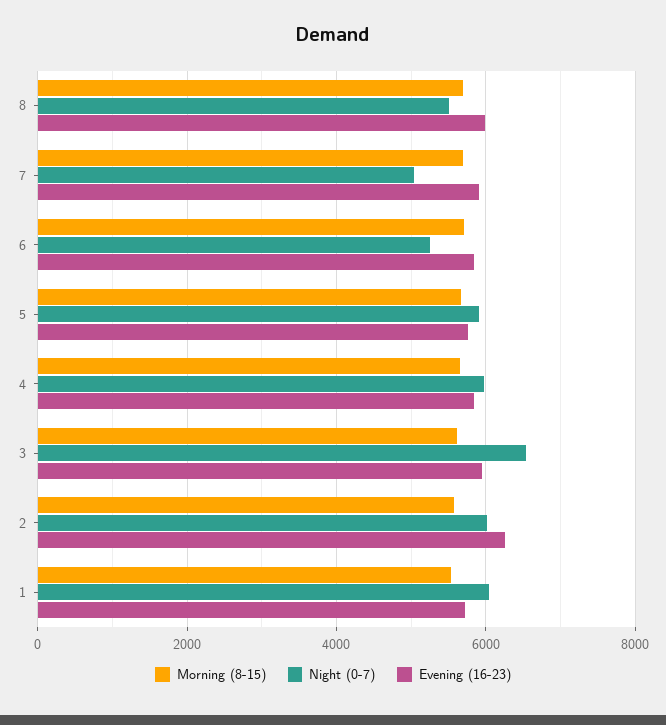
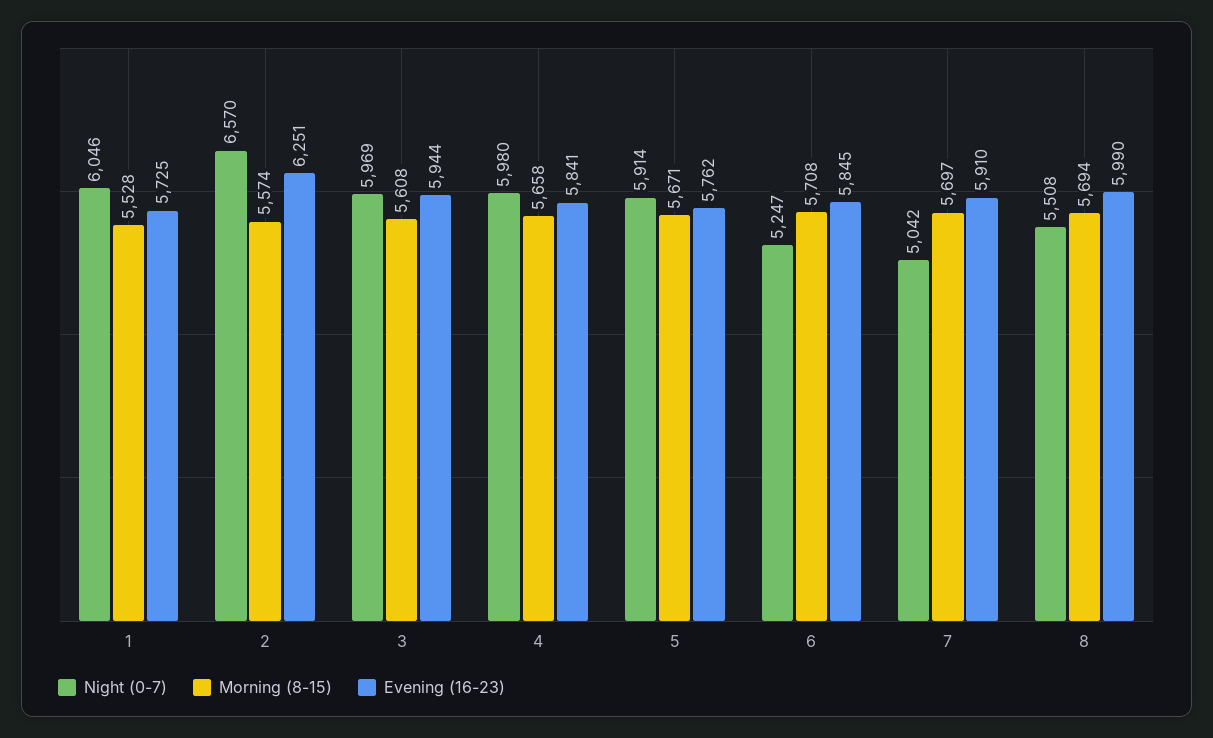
  {
    "Morning (8-15)": {
      "8": 5694,
      "7": 5697,
      "6": 5708,
      "5": 5671,
      "4": 5658,
      "3": 5608,
      "2": 5574,
      "1": 5528
    },
    "Night (0-7)": {
      "8": 5508,
      "7": 5042,
      "6": 5247,
      "5": 5914,
      "4": 5980,
-     "3": 6600,
+     "3": 5969,
-     "2": 6000,
+     "2": 6570,
      "1": 6046
    },
    "Evening (16-23)": {
      "8": 5990,
      "7": 5910,
      "6": 5845,
      "5": 5762,
      "4": 5841,
      "3": 5944,
      "2": 6251,
      "1": 5725
    }
  }

